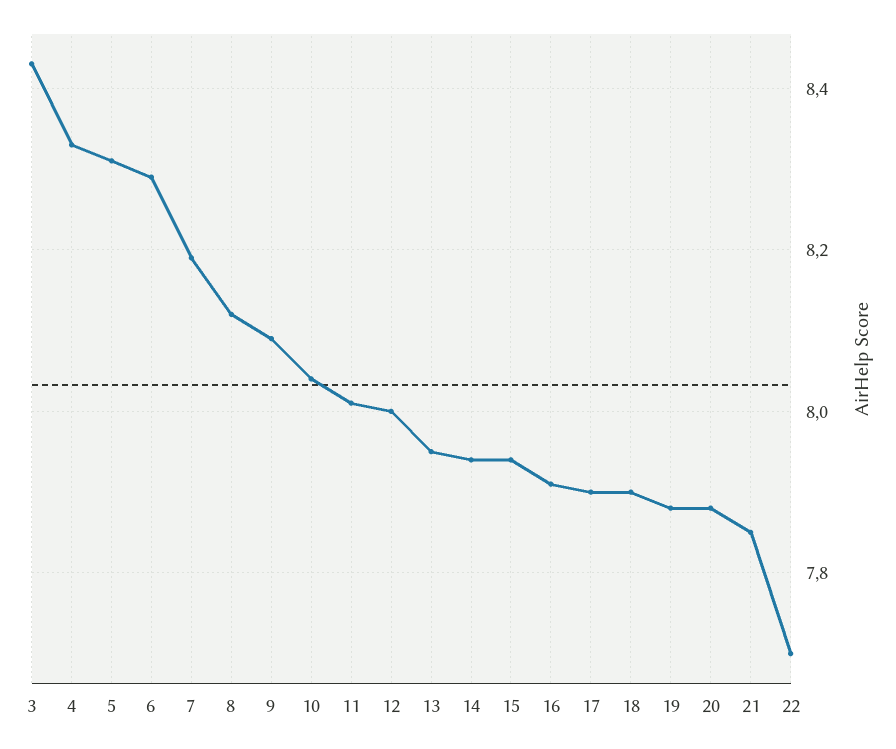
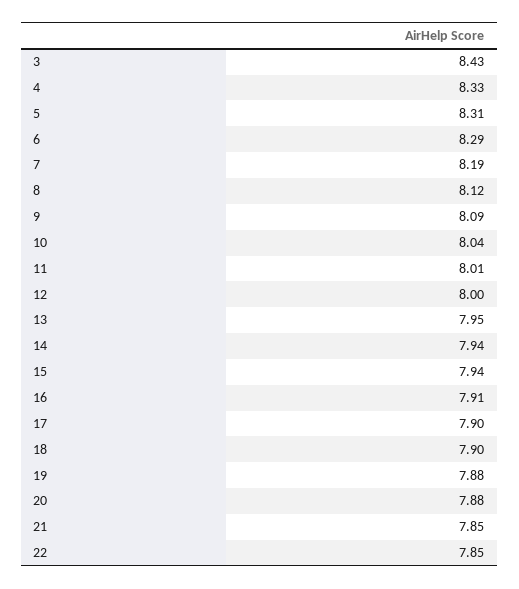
  {
    "3": 8.43,
    "4": 8.33,
    "5": 8.31,
    "6": 8.29,
    "7": 8.19,
    "8": 8.12,
    "9": 8.09,
    "10": 8.04,
    "11": 8.01,
    "12": 8,
    "13": 7.95,
    "14": 7.94,
    "15": 7.94,
    "16": 7.91,
    "17": 7.9,
    "18": 7.9,
    "19": 7.88,
    "20": 7.88,
    "21": 7.85,
-   "22": 7.7
+   "22": 7.85
  }

